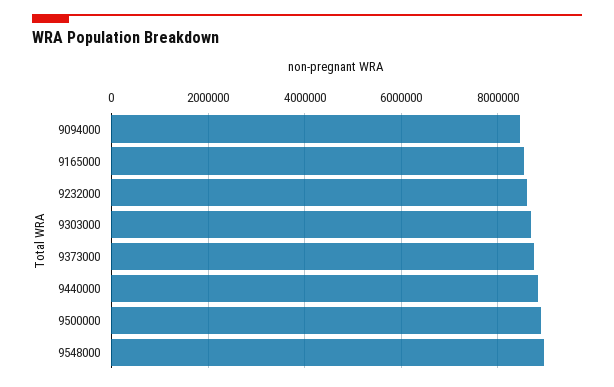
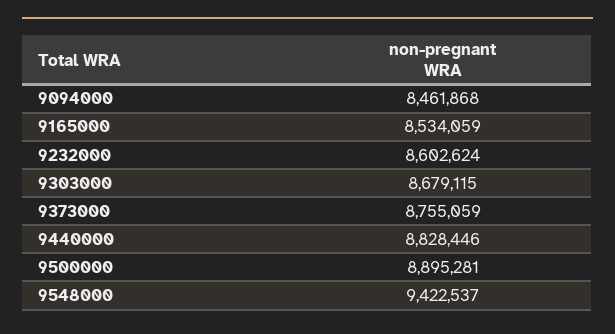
  {
    "9094000": 8461868,
    "9165000": 8534059,
    "9232000": 8602624,
    "9303000": 8679115,
    "9373000": 8755059,
    "9440000": 8828446,
    "9500000": 8895281,
-   "9548000": 9000000
+   "9548000": 9422537
  }

